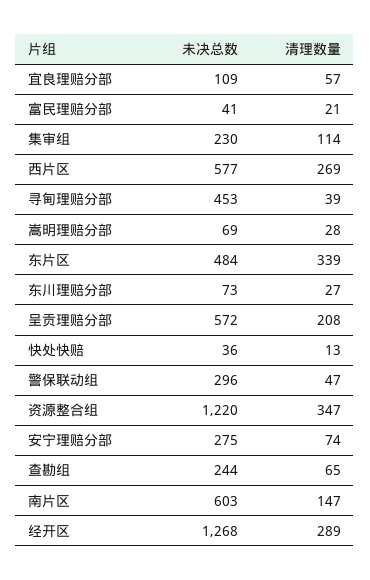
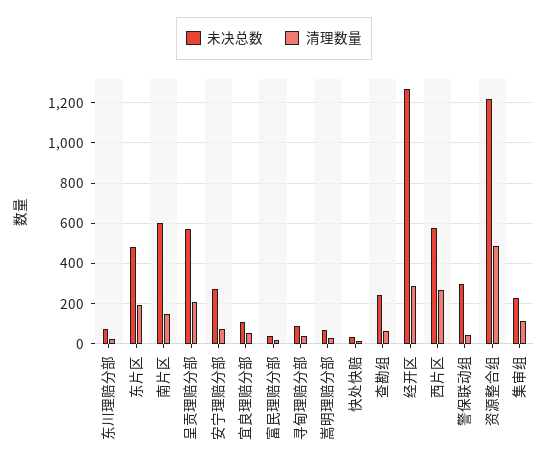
  {
    "未决总数": {
      "宜良理赔分部": 109,
      "富民理赔分部": 41,
      "集审组": 230,
      "西片区": 577,
-     "寻甸理赔分部": 453,
+     "寻甸理赔分部": 100,
      "嵩明理赔分部": 69,
      "东片区": 484,
      "东川理赔分部": 73,
      "呈贡理赔分部": 572,
      "快处快赔": 36,
      "警保联动组": 296,
      "资源整合组": 1220,
      "安宁理赔分部": 275,
      "查勘组": 244,
      "南片区": 603,
      "经开区": 1268
    },
    "清理数量": {
      "宜良理赔分部": 57,
      "富民理赔分部": 21,
      "集审组": 114,
      "西片区": 269,
      "寻甸理赔分部": 39,
      "嵩明理赔分部": 28,
-     "东片区": 339,
+     "东片区": 200,
      "东川理赔分部": 27,
      "呈贡理赔分部": 208,
      "快处快赔": 13,
      "警保联动组": 47,
-     "资源整合组": 347,
+     "资源整合组": 500,
      "安宁理赔分部": 74,
      "查勘组": 65,
      "南片区": 147,
      "经开区": 289
    }
  }

